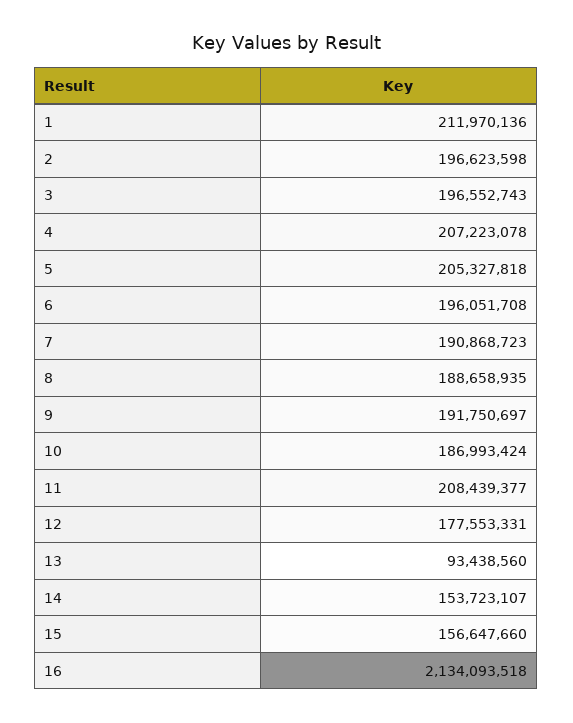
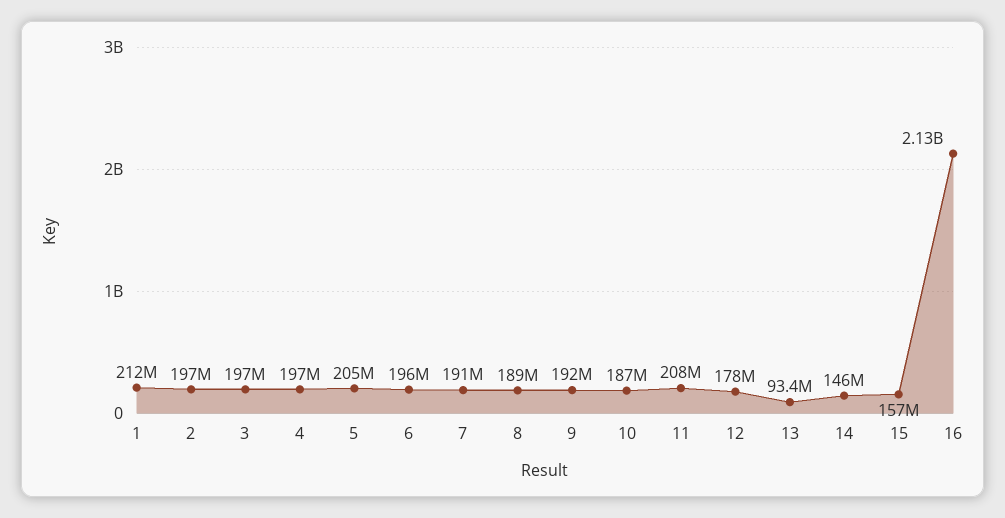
  {
    "1": 211970136,
    "2": 196623598,
    "3": 196552743,
-   "4": 207223078,
+   "4": 197000000,
    "5": 205327818,
    "6": 196051708,
    "7": 190868723,
    "8": 188658935,
    "9": 191750697,
    "10": 186993424,
    "11": 208439377,
    "12": 177553331,
    "13": 93438560,
-   "14": 153723107,
+   "14": 146000000,
    "15": 156647660,
    "16": 2134093518
  }

